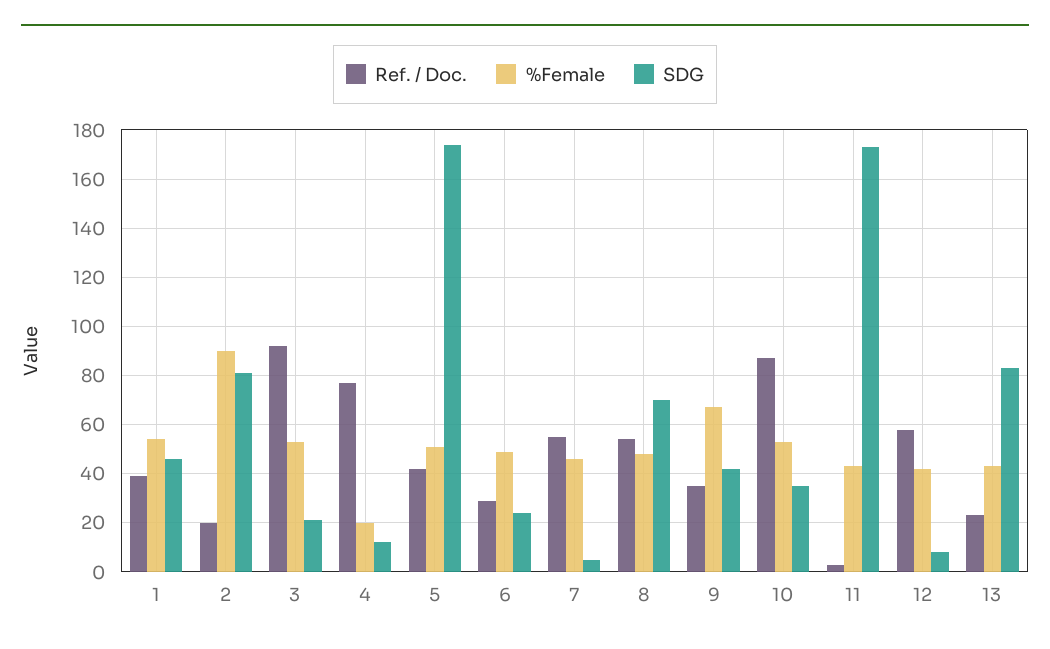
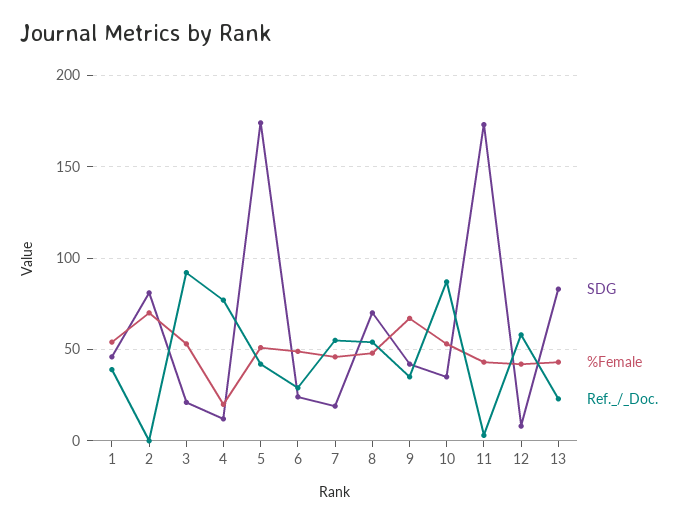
  {
    "Ref. / Doc.": {
      "1": 40,
-     "2": 20,
+     "2": 0,
      "3": 90,
      "4": 75,
      "5": 40,
      "6": 30,
      "7": 55,
      "8": 55,
      "9": 35,
      "10": 85,
      "11": 5,
      "12": 60,
      "13": 25
    },
    "%Female": {
      "1": 55,
-     "2": 90,
+     "2": 70,
      "3": 55,
      "4": 20,
      "5": 50,
      "6": 50,
      "7": 45,
      "8": 50,
      "9": 65,
      "10": 55,
      "11": 45,
      "12": 40,
      "13": 45
    },
    "SDG": {
      "1": 45,
      "2": 80,
      "3": 20,
      "4": 10,
      "5": 175,
      "6": 25,
-     "7": 5,
+     "7": 20,
      "8": 70,
      "9": 40,
      "10": 35,
      "11": 175,
      "12": 10,
      "13": 85
    }
  }

